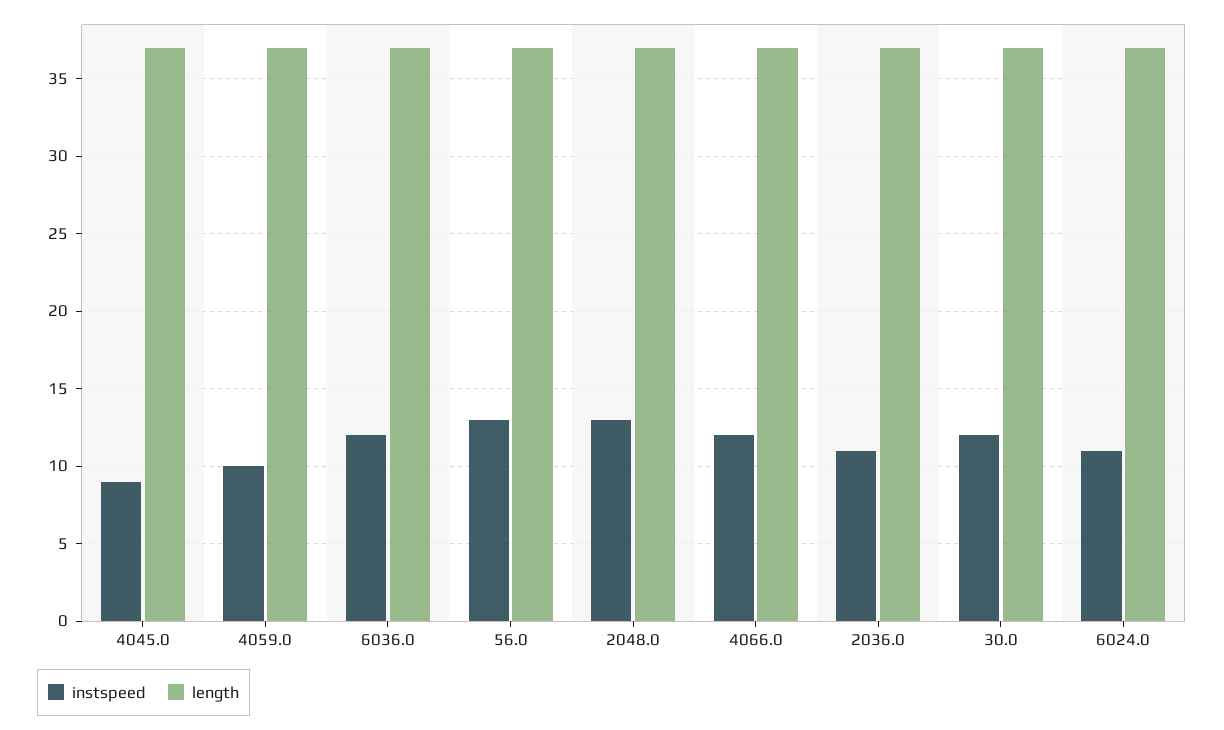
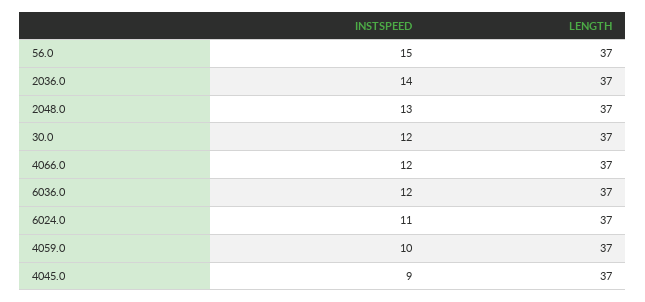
  {
    "instspeed": {
      "4045.0": 9,
      "4059.0": 10,
      "6036.0": 12,
-     "56.0": 13,
+     "56.0": 15,
      "2048.0": 13,
      "4066.0": 12,
-     "2036.0": 11,
+     "2036.0": 14,
      "30.0": 12,
      "6024.0": 11
    },
    "length": {
      "4045.0": 37,
      "4059.0": 37,
      "6036.0": 37,
      "56.0": 37,
      "2048.0": 37,
      "4066.0": 37,
      "2036.0": 37,
      "30.0": 37,
      "6024.0": 37
    }
  }

